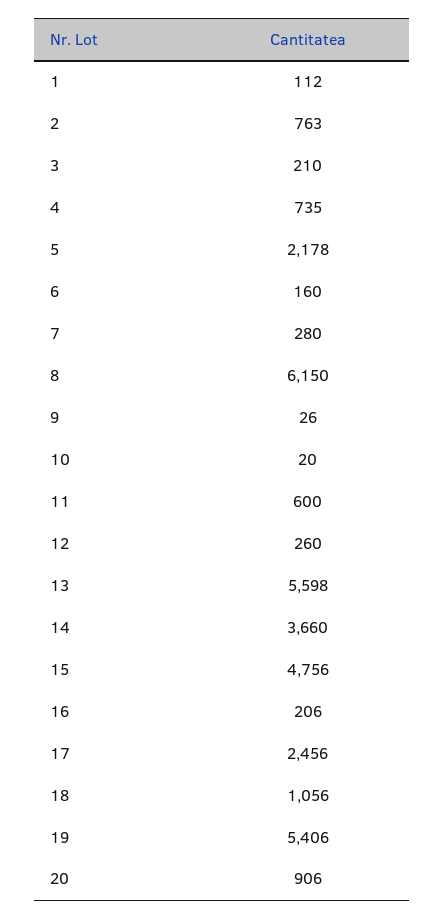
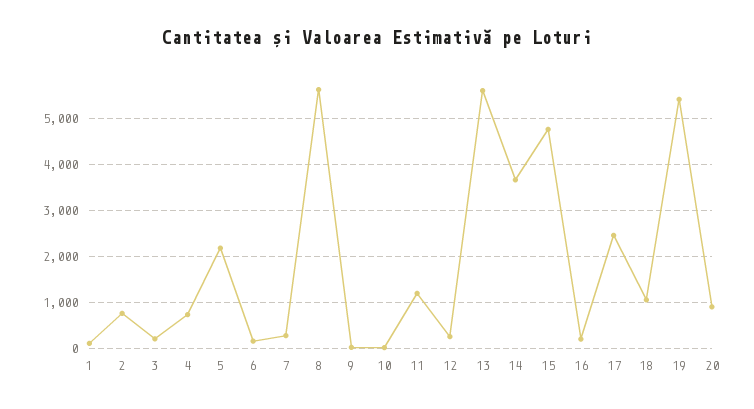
  {
    "1": 112,
    "2": 763,
    "3": 210,
    "4": 735,
    "5": 2178,
    "6": 160,
    "7": 280,
-   "8": 6150,
+   "8": 5600,
    "9": 26,
    "10": 20,
-   "11": 600,
+   "11": 1200,
    "12": 260,
    "13": 5598,
    "14": 3660,
    "15": 4756,
    "16": 206,
    "17": 2456,
    "18": 1056,
    "19": 5406,
    "20": 906
  }

